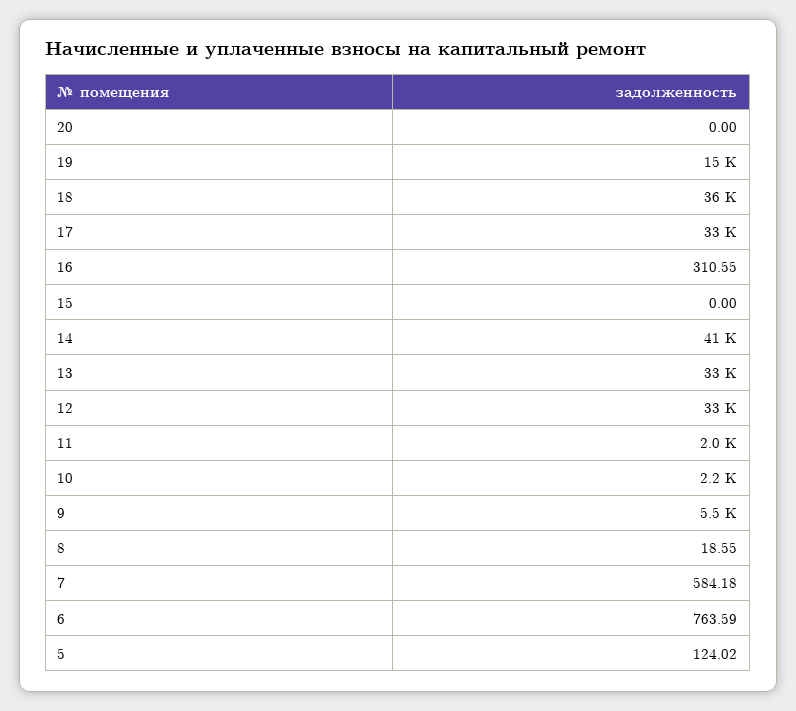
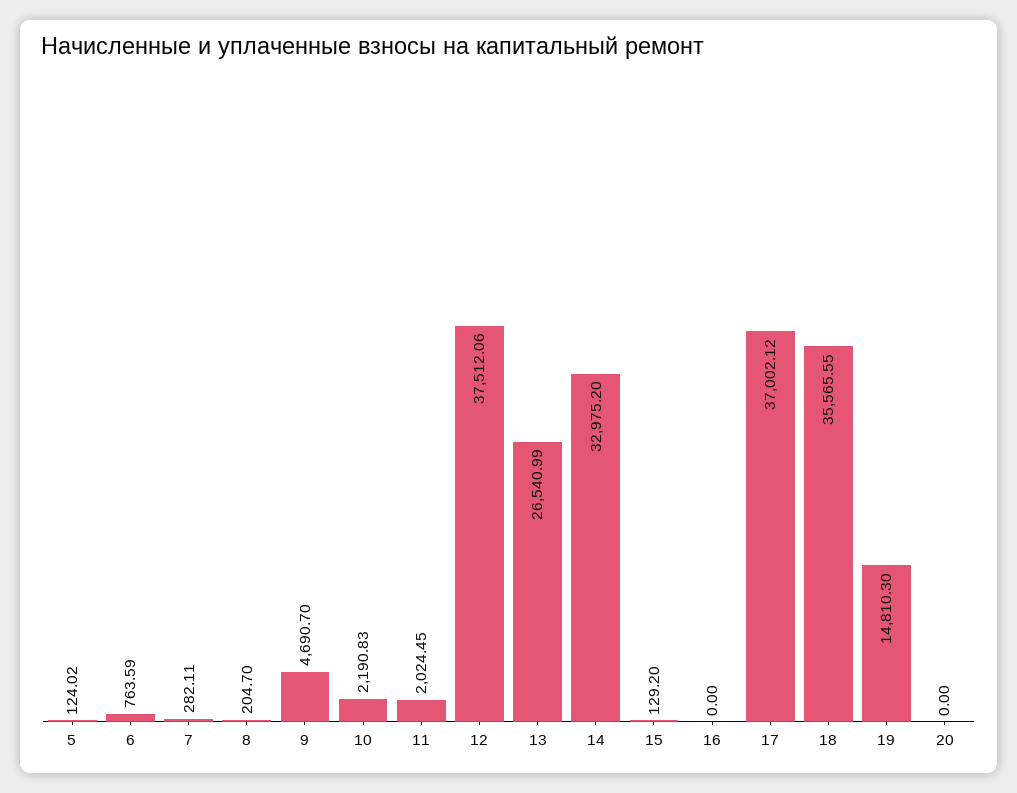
  {
    "20": 0,
    "19": 14810.3,
    "18": 35565.55,
-   "17": 33000,
+   "17": 37002.12,
-   "16": 310.55,
+   "16": 0,
-   "15": 0,
+   "15": 129.2,
-   "14": 41000,
+   "14": 32975.2,
-   "13": 33000,
+   "13": 26540.99,
-   "12": 33000,
+   "12": 37512.06,
    "11": 2024.45,
    "10": 2190.83,
-   "9": 5500,
+   "9": 4690.7,
-   "8": 18.55,
+   "8": 204.7,
-   "7": 584.18,
+   "7": 282.11,
    "6": 763.59,
    "5": 124.02
  }

